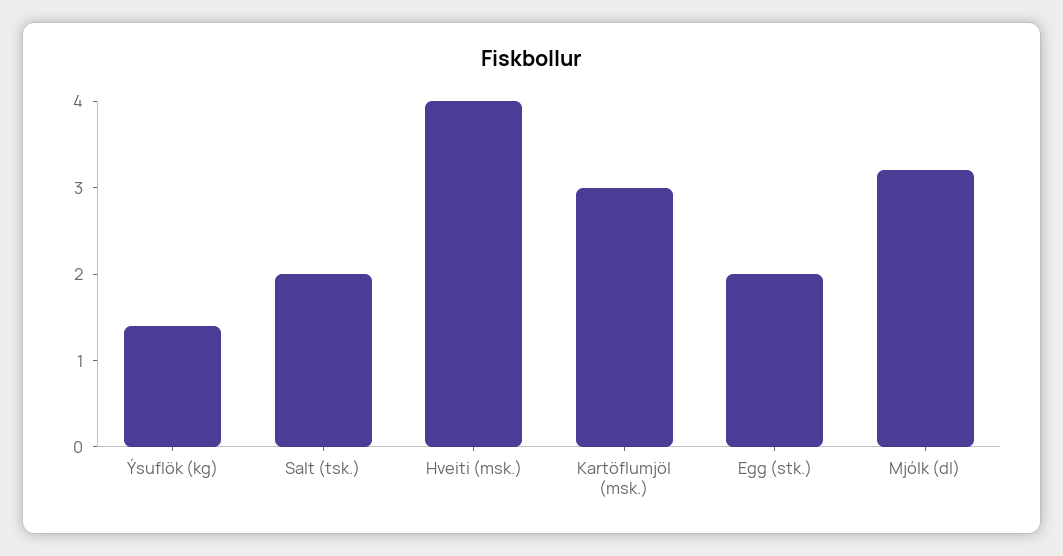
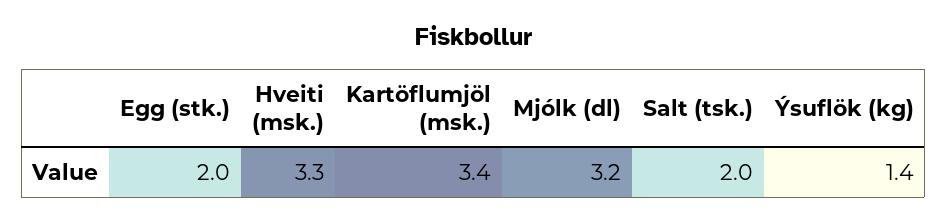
  {
    "Ýsuflök (kg)": 1.4,
    "Salt (tsk.)": 2,
-   "Hveiti (msk.)": 4,
+   "Hveiti (msk.)": 3.3,
-   "Kartöflumjöl (msk.)": 3,
+   "Kartöflumjöl (msk.)": 3.4,
    "Egg (stk.)": 2,
    "Mjólk (dl)": 3.2
  }

